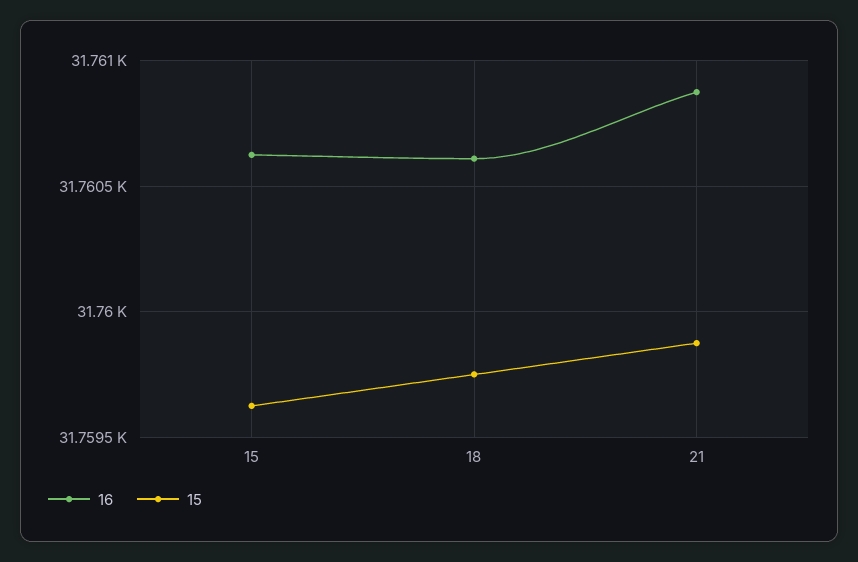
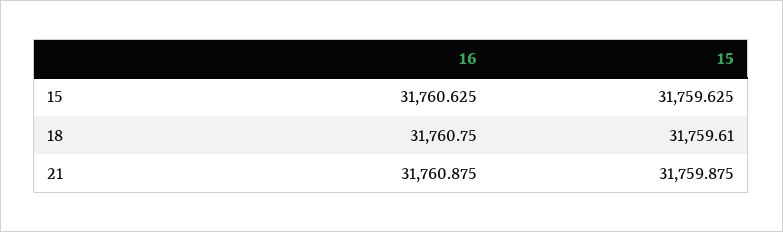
  {
    "16": {
      "15": 31760.625,
-     "18": 31760.6,
+     "18": 31760.75,
      "21": 31760.875
    },
    "15": {
      "15": 31759.625,
-     "18": 31759.75,
+     "18": 31759.61,
      "21": 31759.875
    }
  }

